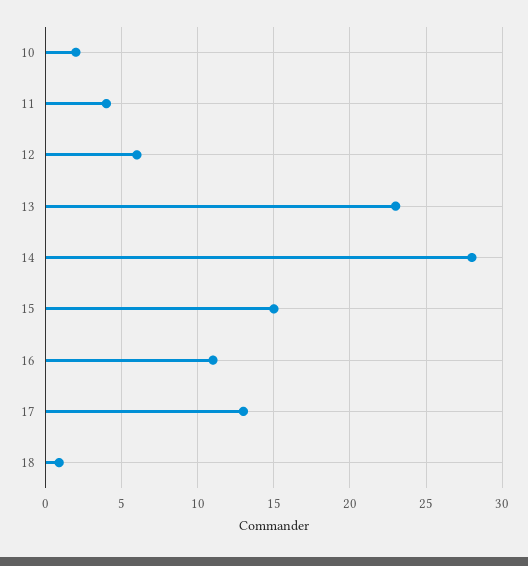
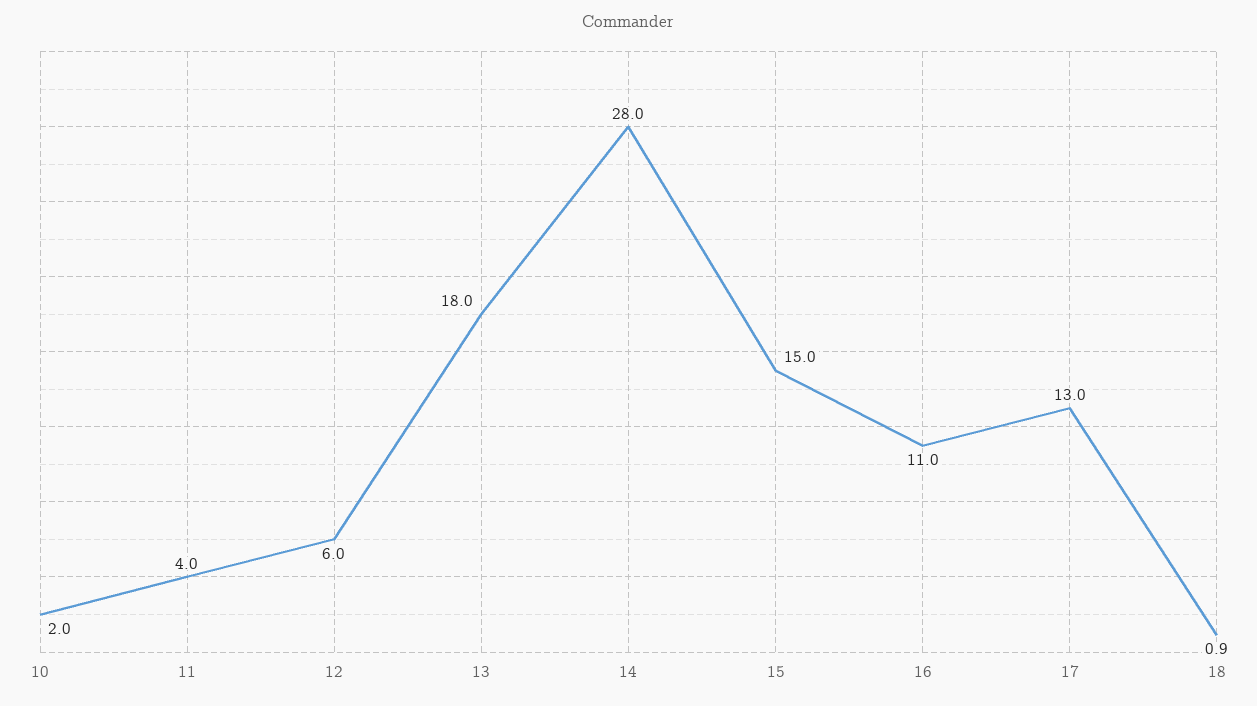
  {
    "10": 2,
    "11": 4,
    "12": 6,
-   "13": 23,
+   "13": 18,
    "14": 28,
    "15": 15,
    "16": 11,
    "17": 13,
    "18": 0.9
  }

